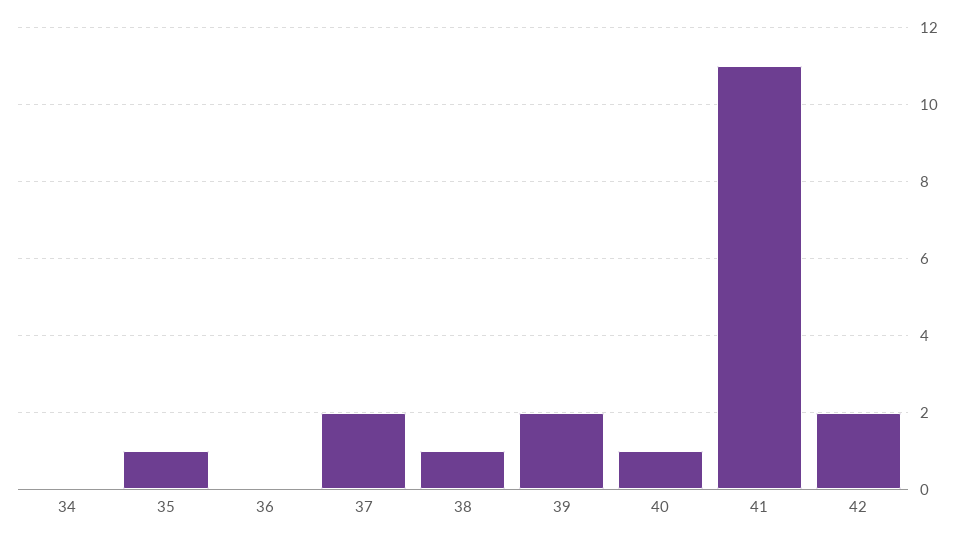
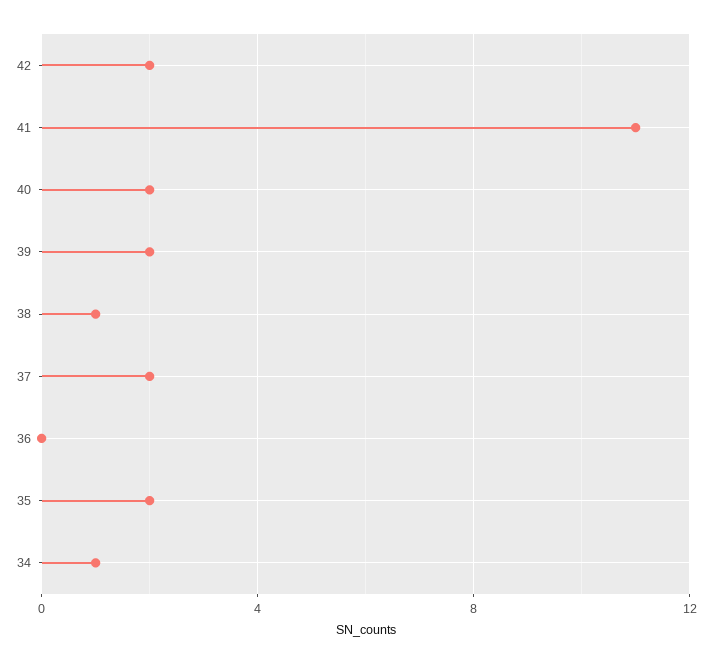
  {
-   "34": 0,
+   "34": 1,
-   "35": 1,
+   "35": 2,
    "36": 0,
    "37": 2,
    "38": 1,
    "39": 2,
-   "40": 1,
+   "40": 2,
    "41": 11,
    "42": 2
  }

